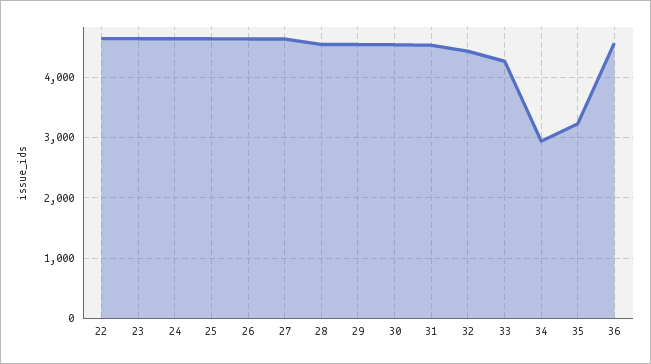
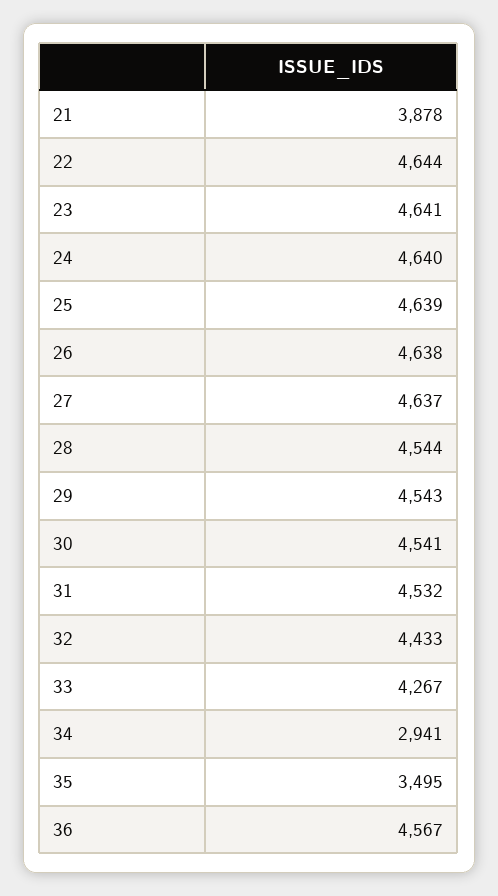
  {
    "22": 4644,
    "23": 4641,
    "24": 4640,
    "25": 4639,
    "26": 4638,
    "27": 4637,
    "28": 4544,
    "29": 4543,
    "30": 4541,
    "31": 4532,
    "32": 4433,
    "33": 4267,
    "34": 2941,
-   "35": 3200,
+   "35": 3495,
-   "36": 4567
+   "36": 4567,
+   "21": 3878
  }

